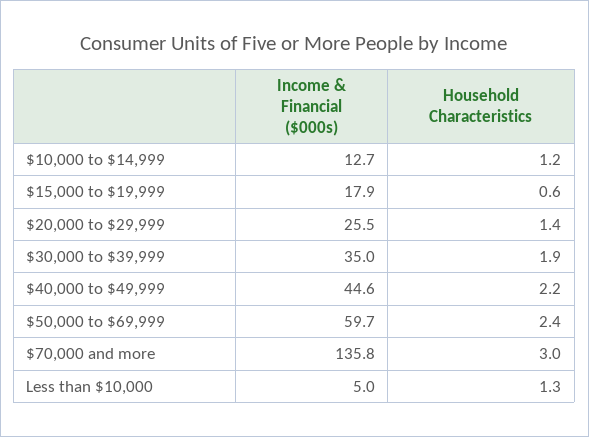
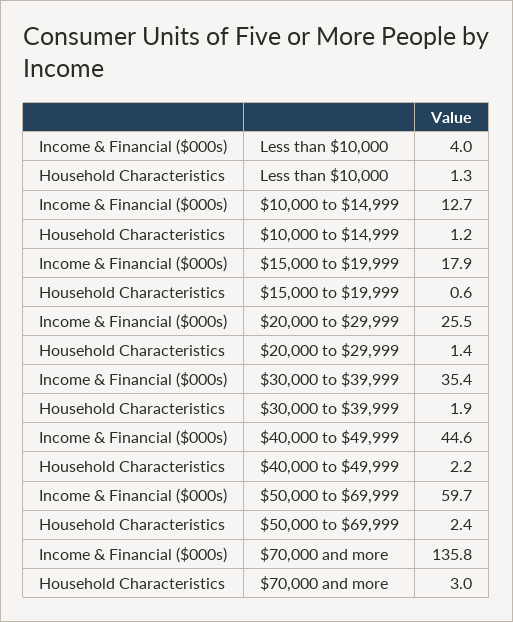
  {
    "Income & Financial ($000s)": {
      "$10,000 to $14,999": 12.7,
      "$15,000 to $19,999": 17.9,
      "$20,000 to $29,999": 25.5,
-     "$30,000 to $39,999": 35,
+     "$30,000 to $39,999": 35.4,
      "$40,000 to $49,999": 44.6,
      "$50,000 to $69,999": 59.7,
      "$70,000 and more": 135.8,
-     "Less than $10,000": 5
+     "Less than $10,000": 4
    },
    "Household Characteristics": {
      "$10,000 to $14,999": 1.2,
      "$15,000 to $19,999": 0.6,
      "$20,000 to $29,999": 1.4,
      "$30,000 to $39,999": 1.9,
      "$40,000 to $49,999": 2.2,
      "$50,000 to $69,999": 2.4,
      "$70,000 and more": 3,
      "Less than $10,000": 1.3
    }
  }

